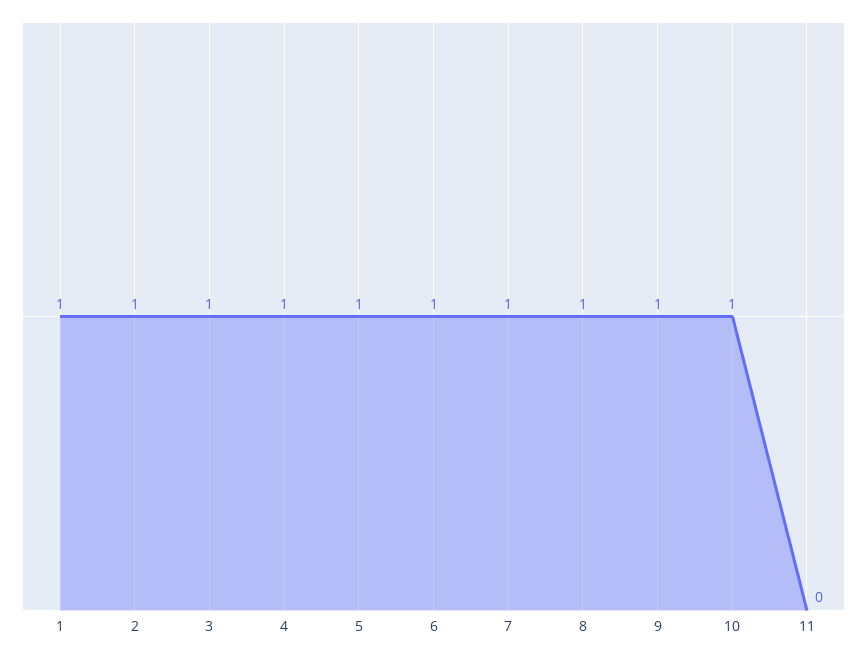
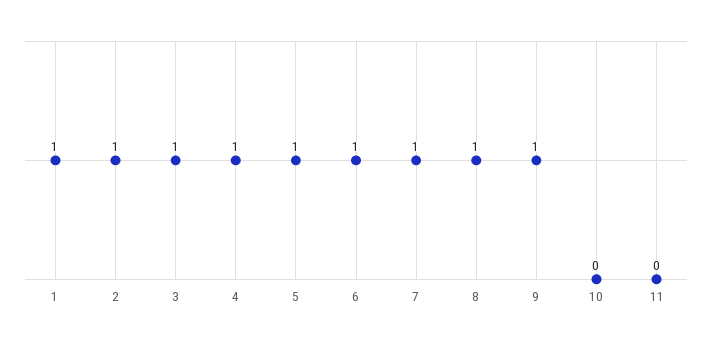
  {
    "1": 1,
    "2": 1,
    "3": 1,
    "4": 1,
    "5": 1,
    "6": 1,
    "7": 1,
    "8": 1,
    "9": 1,
-   "10": 1,
+   "10": 0,
    "11": 0
  }

